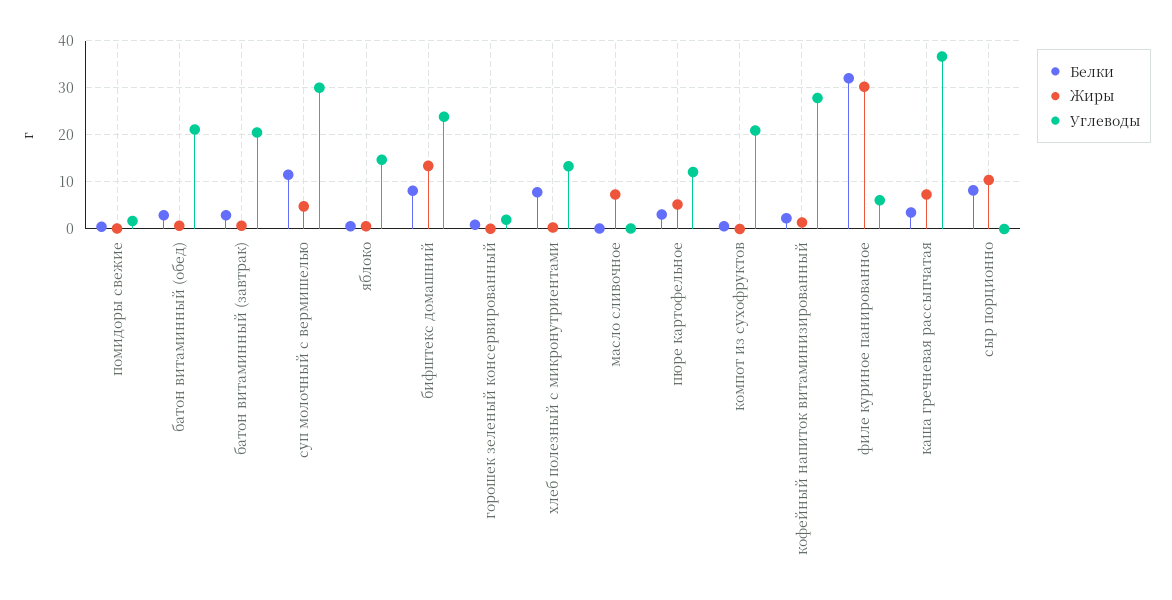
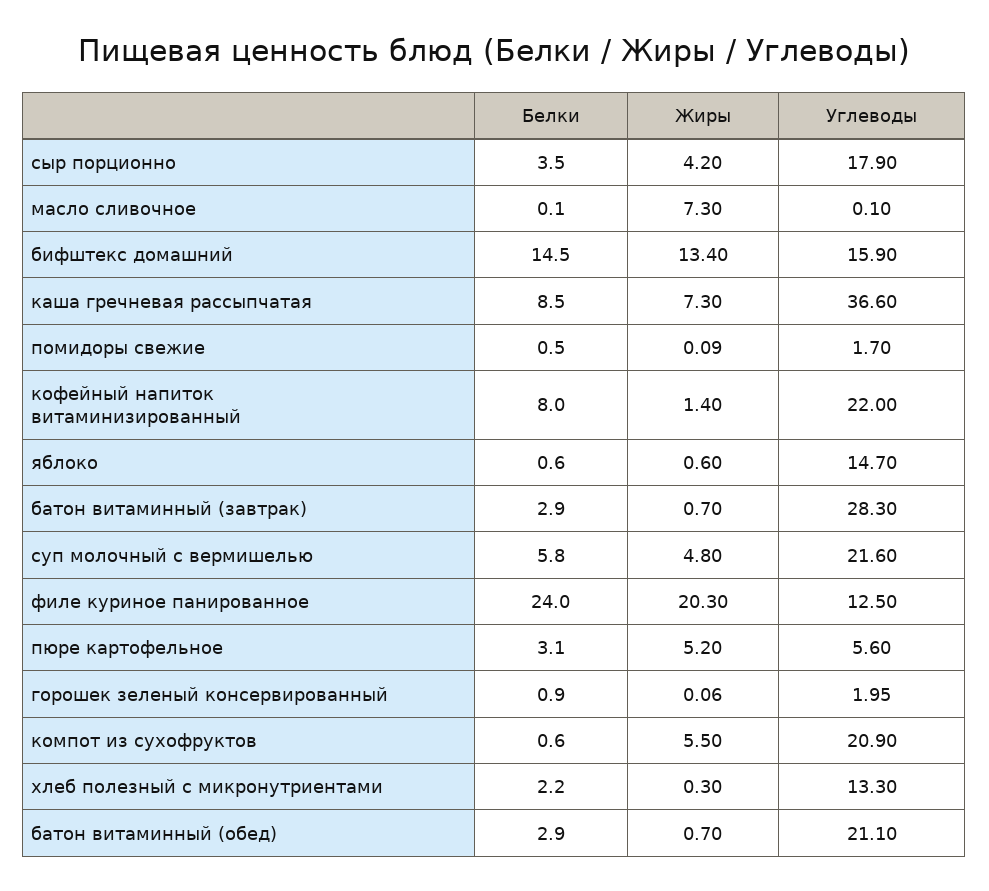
  {
    "Белки": {
      "помидоры свежие": 0.5,
      "батон витаминный (обед)": 2.9,
      "батон витаминный (завтрак)": 2.9,
-     "суп молочный с вермишелью": 12,
+     "суп молочный с вермишелью": 5.8,
      "яблоко": 0.6,
-     "бифштекс домашний": 8,
+     "бифштекс домашний": 14.5,
      "горошек зеленый консервированный": 0.9,
-     "хлеб полезный с микронутриентами": 8,
+     "хлеб полезный с микронутриентами": 2.2,
      "масло сливочное": 0.1,
      "пюре картофельное": 3.1,
      "компот из сухофруктов": 0.6,
-     "кофейный напиток витаминизированный": 2,
+     "кофейный напиток витаминизированный": 8,
-     "филе куриное панированное": 32,
+     "филе куриное панированное": 24,
-     "каша гречневая рассыпчатая": 4,
+     "каша гречневая рассыпчатая": 8.5,
-     "сыр порционно": 8
+     "сыр порционно": 3.5
    },
    "Жиры": {
      "помидоры свежие": 0.09,
      "батон витаминный (обед)": 0.7,
      "батон витаминный (завтрак)": 0.7,
      "суп молочный с вермишелью": 4.8,
      "яблоко": 0.6,
      "бифштекс домашний": 13.4,
      "горошек зеленый консервированный": 0.06,
      "хлеб полезный с микронутриентами": 0.3,
      "масло сливочное": 7.3,
      "пюре картофельное": 5.2,
-     "компот из сухофруктов": 0,
+     "компот из сухофруктов": 5.5,
      "кофейный напиток витаминизированный": 1.4,
-     "филе куриное панированное": 30,
+     "филе куриное панированное": 20.3,
      "каша гречневая рассыпчатая": 7.3,
-     "сыр порционно": 10
+     "сыр порционно": 4.2
    },
    "Углеводы": {
      "помидоры свежие": 1.7,
      "батон витаминный (обед)": 21.1,
-     "батон витаминный (завтрак)": 20,
+     "батон витаминный (завтрак)": 28.3,
-     "суп молочный с вермишелью": 30,
+     "суп молочный с вермишелью": 21.6,
      "яблоко": 14.7,
-     "бифштекс домашний": 24,
+     "бифштекс домашний": 15.9,
      "горошек зеленый консервированный": 1.95,
      "хлеб полезный с микронутриентами": 13.3,
      "масло сливочное": 0.1,
-     "пюре картофельное": 12,
+     "пюре картофельное": 5.6,
      "компот из сухофруктов": 20.9,
-     "кофейный напиток витаминизированный": 28,
+     "кофейный напиток витаминизированный": 22,
-     "филе куриное панированное": 6,
+     "филе куриное панированное": 12.5,
      "каша гречневая рассыпчатая": 36.6,
-     "сыр порционно": 0
+     "сыр порционно": 17.9
    }
  }

